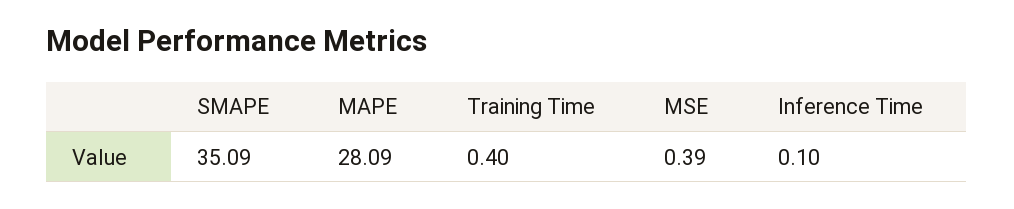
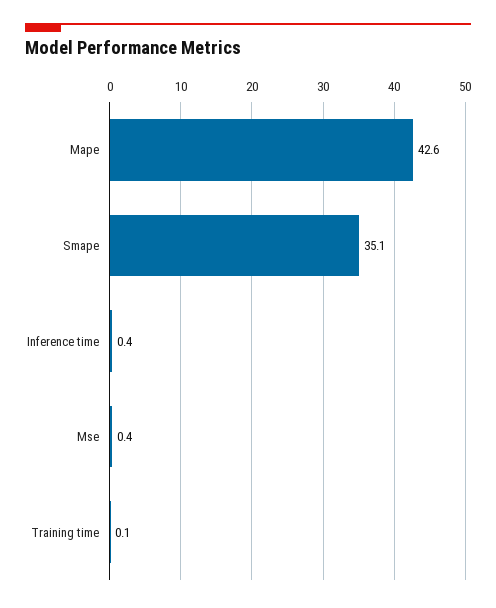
  {
    "SMAPE": 35.09,
-   "MAPE": 28.09,
+   "MAPE": 42.6,
-   "Training Time": 0.4,
+   "Training Time": 0.1,
    "MSE": 0.39,
-   "Inference Time": 0.1
+   "Inference Time": 0.4
  }

